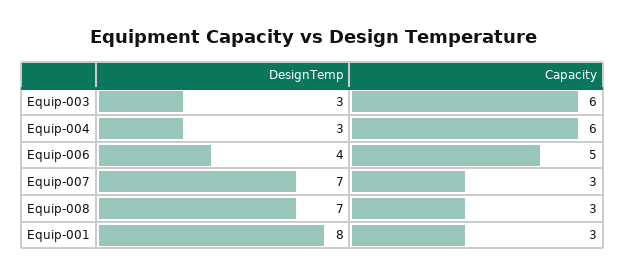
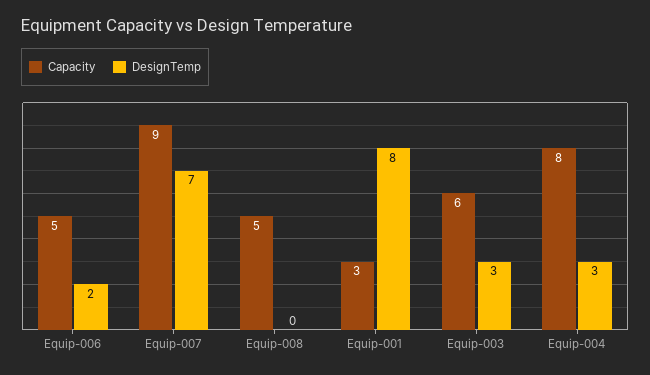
  {
    "DesignTemp": {
      "Equip-003": 3,
      "Equip-004": 3,
-     "Equip-006": 4,
+     "Equip-006": 2,
      "Equip-007": 7,
-     "Equip-008": 7,
+     "Equip-008": 0,
      "Equip-001": 8
    },
    "Capacity": {
      "Equip-003": 6,
-     "Equip-004": 6,
+     "Equip-004": 8,
      "Equip-006": 5,
-     "Equip-007": 3,
+     "Equip-007": 9,
-     "Equip-008": 3,
+     "Equip-008": 5,
      "Equip-001": 3
    }
  }

